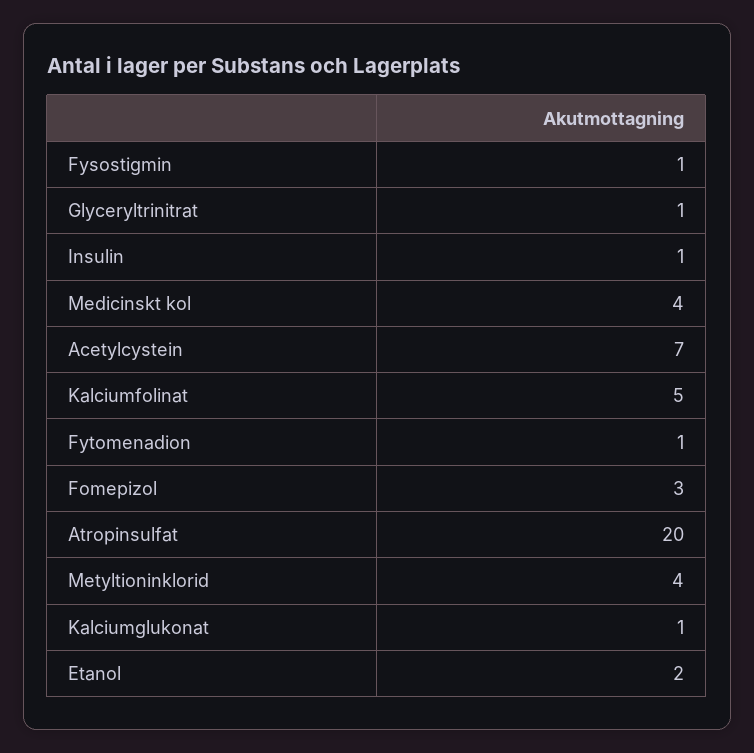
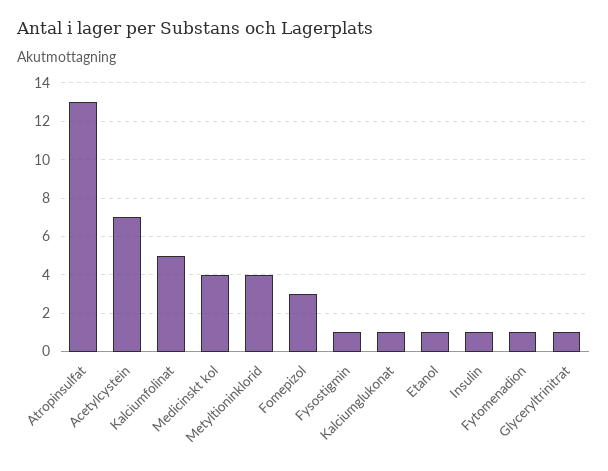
  {
    "Fysostigmin": 1,
    "Glyceryltrinitrat": 1,
    "Insulin": 1,
    "Medicinskt kol": 4,
    "Acetylcystein": 7,
    "Kalciumfolinat": 5,
    "Fytomenadion": 1,
    "Fomepizol": 3,
-   "Atropinsulfat": 20,
+   "Atropinsulfat": 13,
    "Metyltioninklorid": 4,
    "Kalciumglukonat": 1,
-   "Etanol": 2
+   "Etanol": 1
  }

